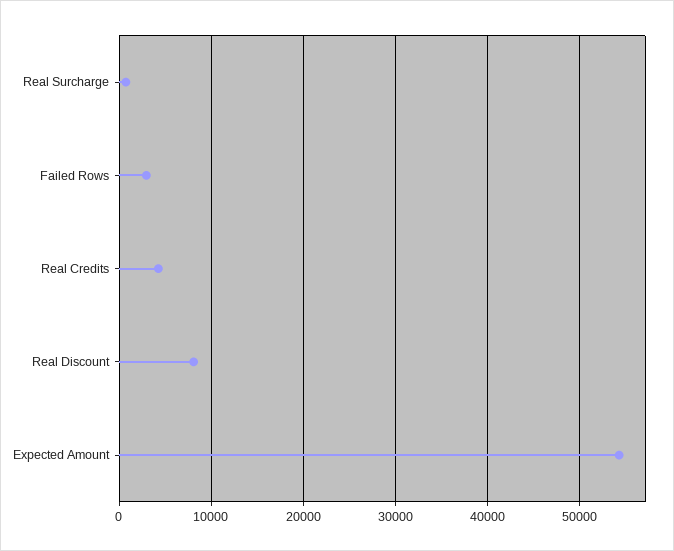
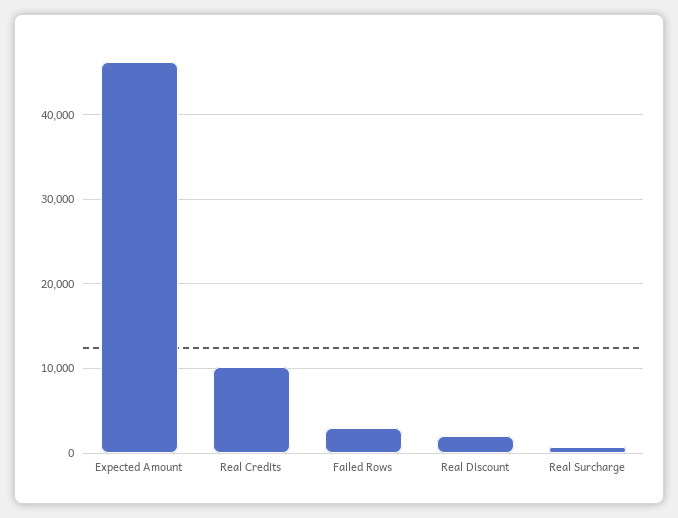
  {
    "Real Surcharge": 1000,
    "Failed Rows": 3000,
-   "Real Credits": 4000,
+   "Real Credits": 10000,
-   "Real Discount": 8000,
+   "Real Discount": 2000,
-   "Expected Amount": 54000
+   "Expected Amount": 46000
  }

